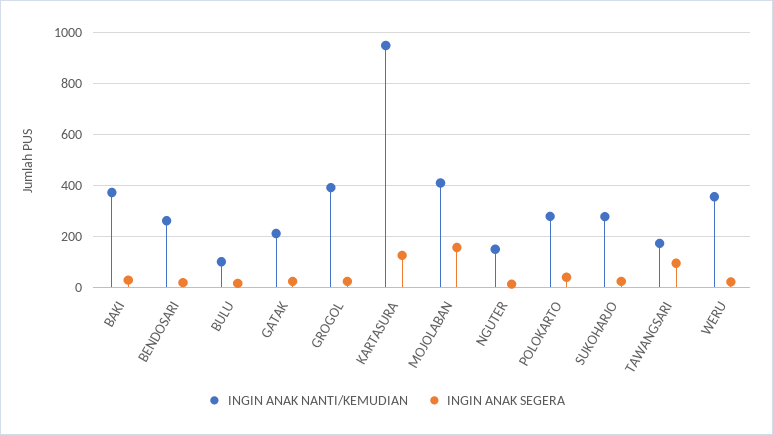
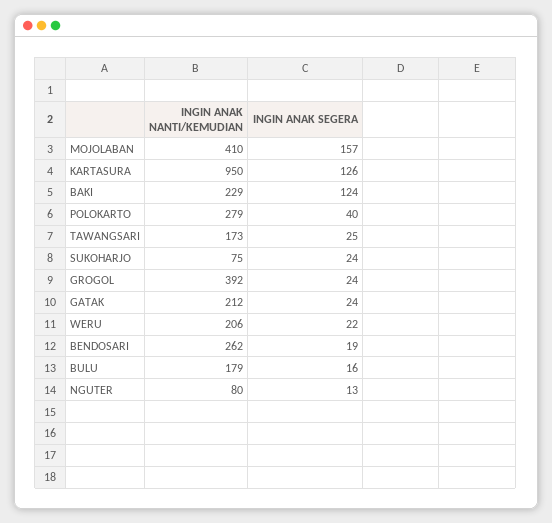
  {
    "INGIN ANAK NANTI/KEMUDIAN": {
-     "BAKI": 375,
+     "BAKI": 229,
      "BENDOSARI": 262,
-     "BULU": 100,
+     "BULU": 179,
      "GATAK": 212,
      "GROGOL": 392,
      "KARTASURA": 950,
      "MOJOLABAN": 410,
-     "NGUTER": 150,
+     "NGUTER": 80,
      "POLOKARTO": 279,
-     "SUKOHARJO": 275,
+     "SUKOHARJO": 75,
      "TAWANGSARI": 173,
-     "WERU": 350
+     "WERU": 206
    },
    "INGIN ANAK SEGERA": {
-     "BAKI": 25,
+     "BAKI": 124,
      "BENDOSARI": 19,
      "BULU": 16,
      "GATAK": 24,
      "GROGOL": 24,
      "KARTASURA": 126,
      "MOJOLABAN": 157,
      "NGUTER": 13,
      "POLOKARTO": 40,
      "SUKOHARJO": 24,
-     "TAWANGSARI": 100,
+     "TAWANGSARI": 25,
      "WERU": 22
    }
  }

